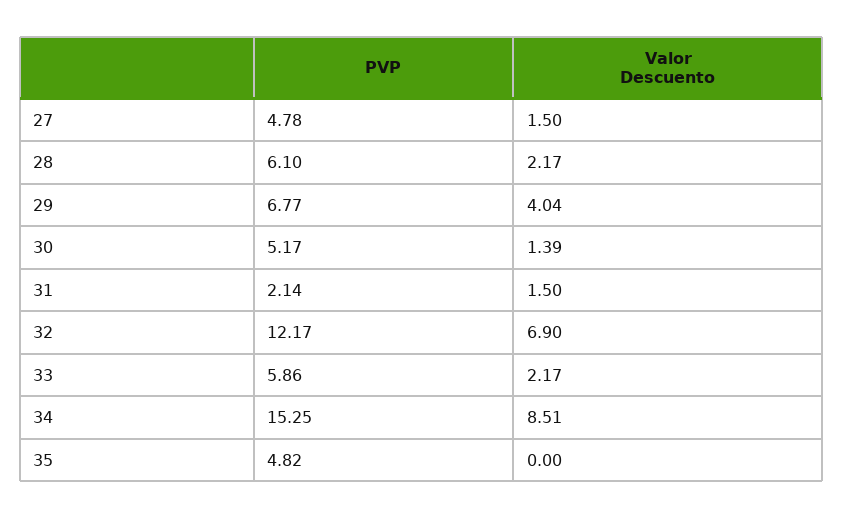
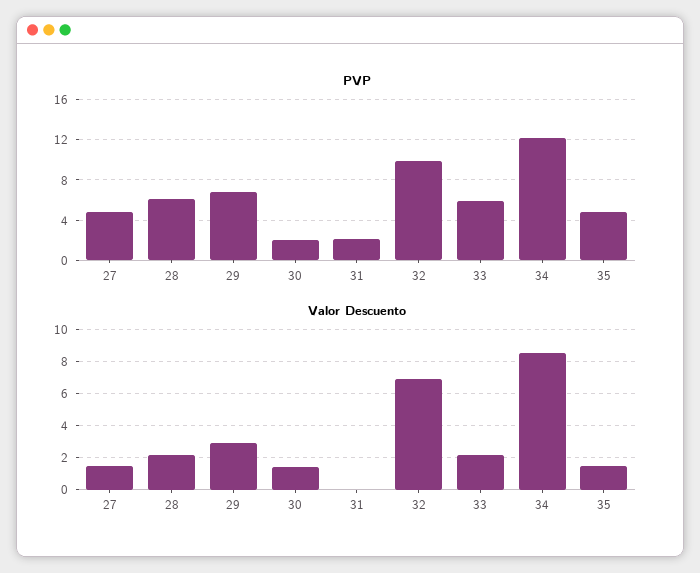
  {
    "PVP": {
      "27": 4.78,
      "28": 6.1,
      "29": 6.77,
-     "30": 5.17,
+     "30": 2,
      "31": 2.14,
-     "32": 12.17,
+     "32": 10,
      "33": 5.86,
-     "34": 15.25,
+     "34": 12,
      "35": 4.82
    },
    "Valor Descuento": {
      "27": 1.5,
      "28": 2.17,
-     "29": 4.04,
+     "29": 3,
      "30": 1.39,
-     "31": 1.5,
+     "31": 0,
      "32": 6.9,
      "33": 2.17,
      "34": 8.51,
-     "35": 0
+     "35": 1.5
    }
  }

